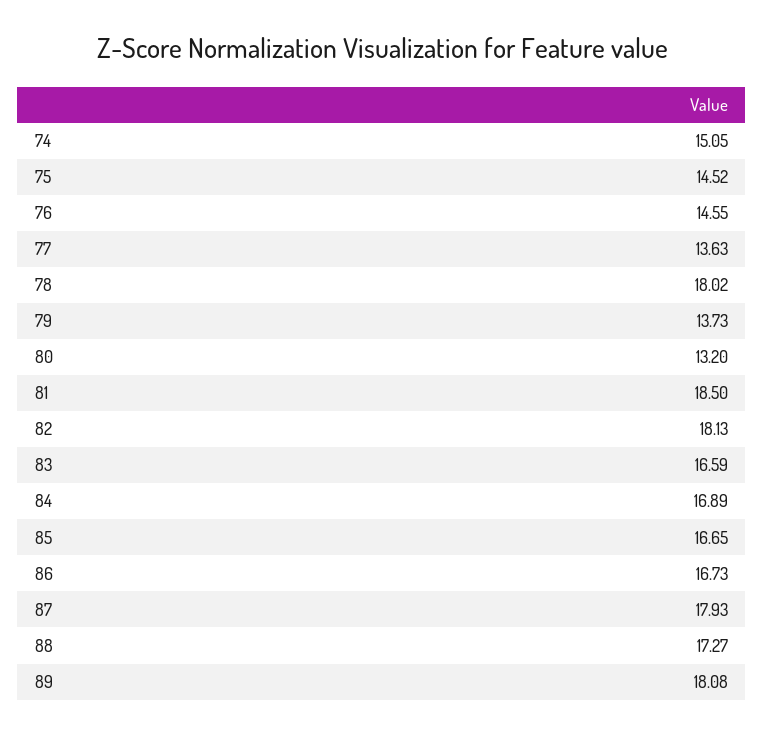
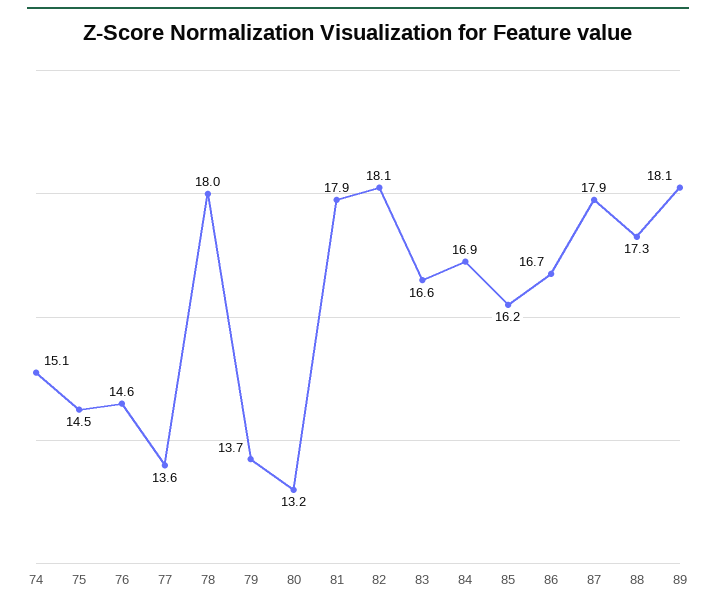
  {
    "74": 15.05,
    "75": 14.52,
    "76": 14.55,
    "77": 13.63,
    "78": 18.02,
    "79": 13.73,
    "80": 13.2,
-   "81": 18.5,
+   "81": 17.9,
    "82": 18.13,
    "83": 16.59,
    "84": 16.89,
-   "85": 16.65,
+   "85": 16.2,
    "86": 16.73,
    "87": 17.93,
    "88": 17.27,
    "89": 18.08
  }

